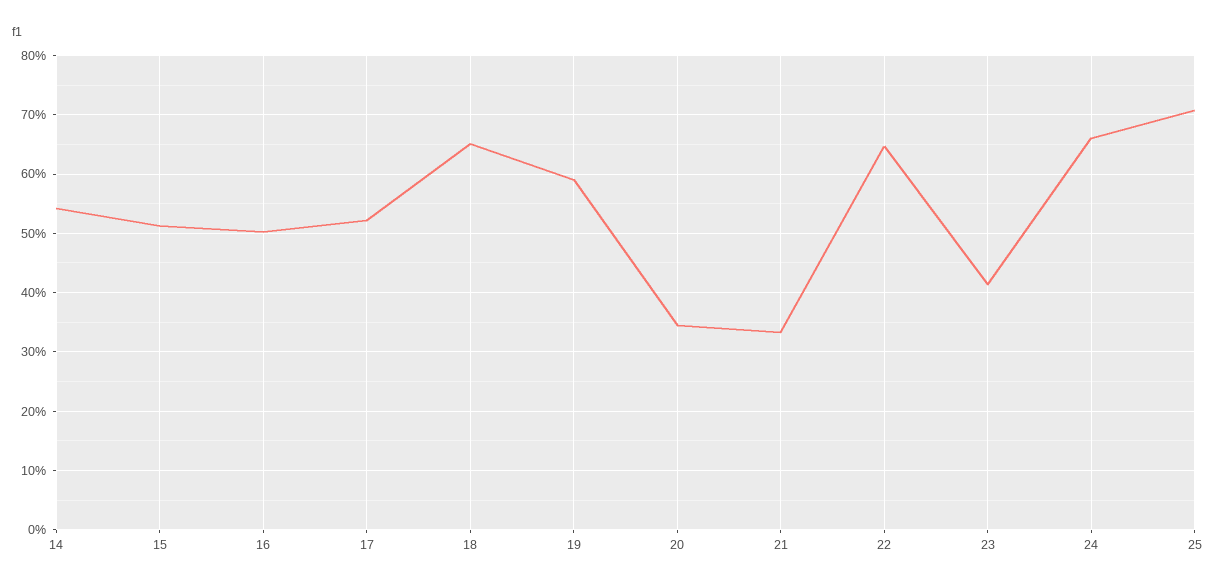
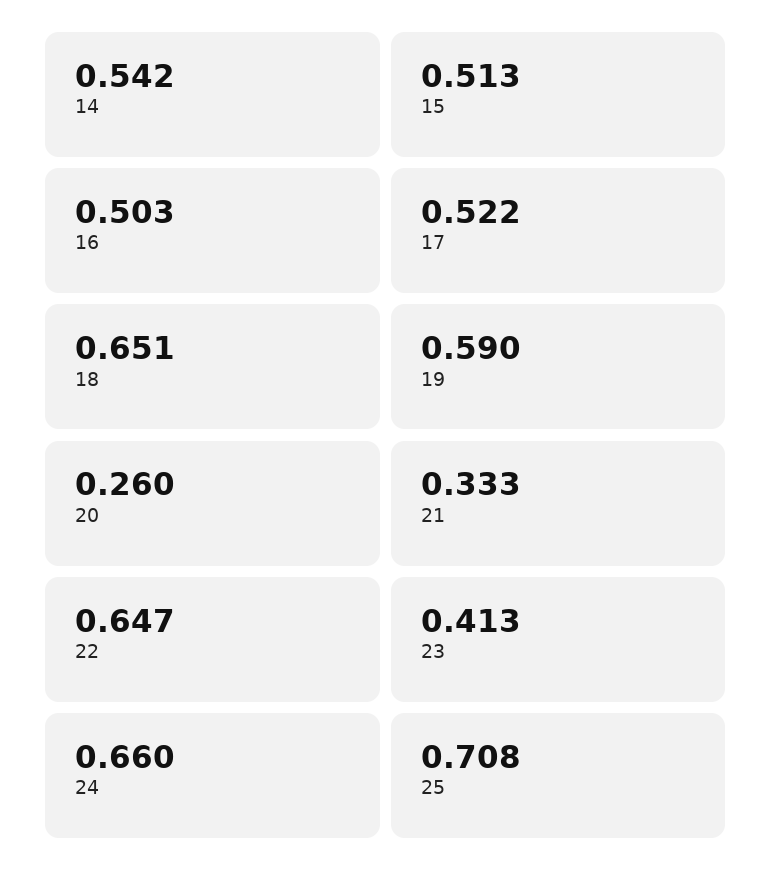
  {
    "14": 0.542,
    "15": 0.513,
    "16": 0.503,
    "17": 0.522,
    "18": 0.651,
    "19": 0.59,
-   "20": 0.34,
+   "20": 0.26,
    "21": 0.333,
    "22": 0.647,
    "23": 0.413,
    "24": 0.66,
    "25": 0.708
  }

